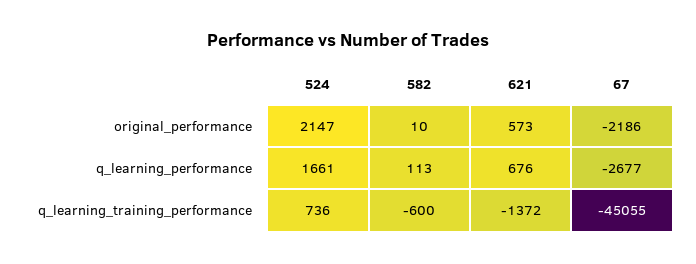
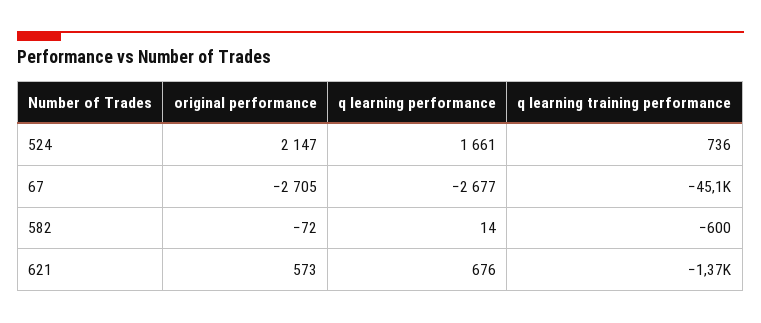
  {
    "524": {
      "original_performance": 2147,
      "q_learning_performance": 1661,
      "q_learning_training_performance": 736
    },
    "582": {
-     "original_performance": 10,
+     "original_performance": -72,
-     "q_learning_performance": 113,
+     "q_learning_performance": 14,
      "q_learning_training_performance": -600
    },
    "621": {
      "original_performance": 573,
      "q_learning_performance": 676,
      "q_learning_training_performance": -1372
    },
    "67": {
-     "original_performance": -2186,
+     "original_performance": -2705,
      "q_learning_performance": -2677,
      "q_learning_training_performance": -45055
    }
  }

